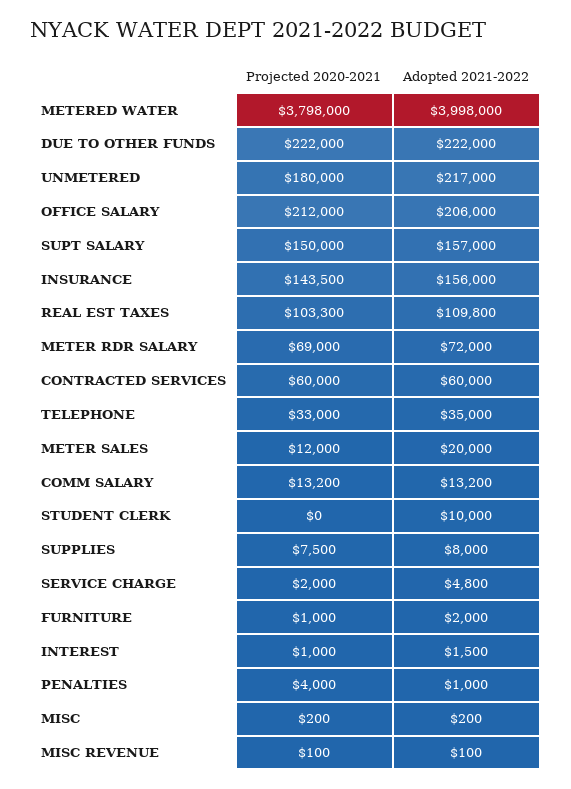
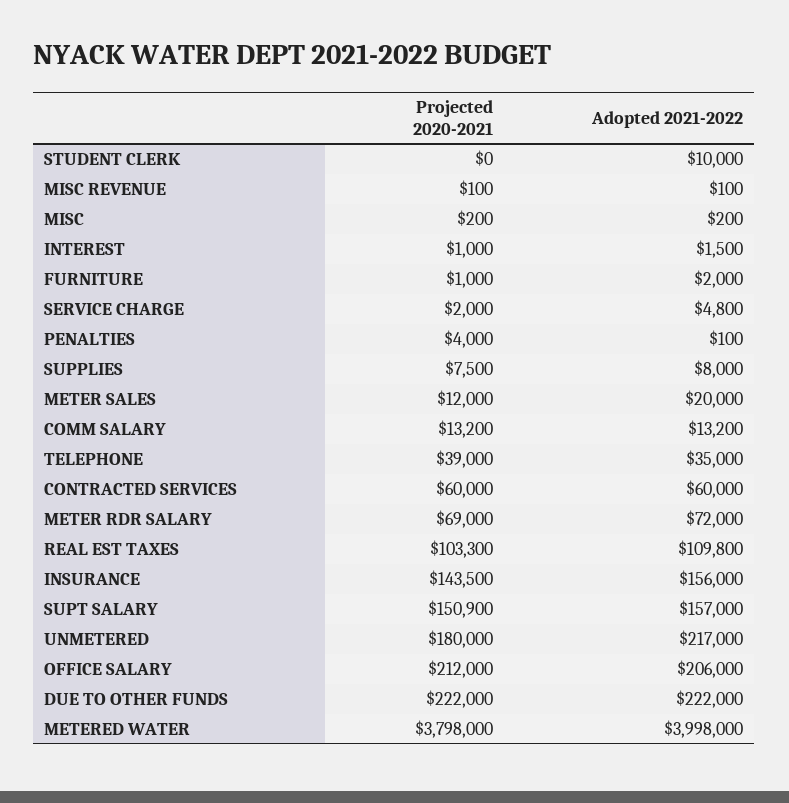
  {
    "Projected 2020-2021": {
      "METERED WATER": 3798000,
      "DUE TO OTHER FUNDS": 222000,
      "UNMETERED": 180000,
      "OFFICE SALARY": 212000,
-     "SUPT SALARY": 150000,
+     "SUPT SALARY": 150900,
      "INSURANCE": 143500,
      "REAL EST TAXES": 103300,
      "METER RDR SALARY": 69000,
      "CONTRACTED SERVICES": 60000,
-     "TELEPHONE": 33000,
+     "TELEPHONE": 39000,
      "METER SALES": 12000,
      "COMM SALARY": 13200,
      "STUDENT CLERK": 0,
      "SUPPLIES": 7500,
      "SERVICE CHARGE": 2000,
      "FURNITURE": 1000,
      "INTEREST": 1000,
      "PENALTIES": 4000,
      "MISC": 200,
      "MISC REVENUE": 100
    },
    "Adopted 2021-2022": {
      "METERED WATER": 3998000,
      "DUE TO OTHER FUNDS": 222000,
      "UNMETERED": 217000,
      "OFFICE SALARY": 206000,
      "SUPT SALARY": 157000,
      "INSURANCE": 156000,
      "REAL EST TAXES": 109800,
      "METER RDR SALARY": 72000,
      "CONTRACTED SERVICES": 60000,
      "TELEPHONE": 35000,
      "METER SALES": 20000,
      "COMM SALARY": 13200,
      "STUDENT CLERK": 10000,
      "SUPPLIES": 8000,
      "SERVICE CHARGE": 4800,
      "FURNITURE": 2000,
      "INTEREST": 1500,
-     "PENALTIES": 1000,
+     "PENALTIES": 100,
      "MISC": 200,
      "MISC REVENUE": 100
    }
  }

